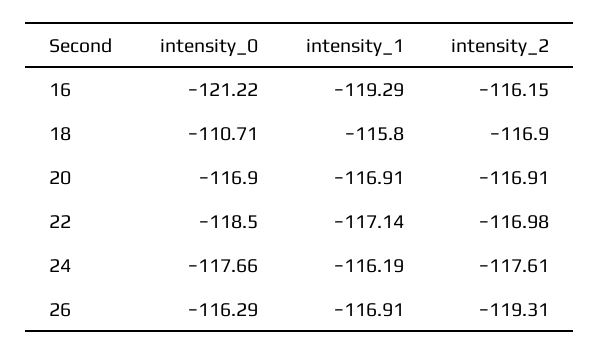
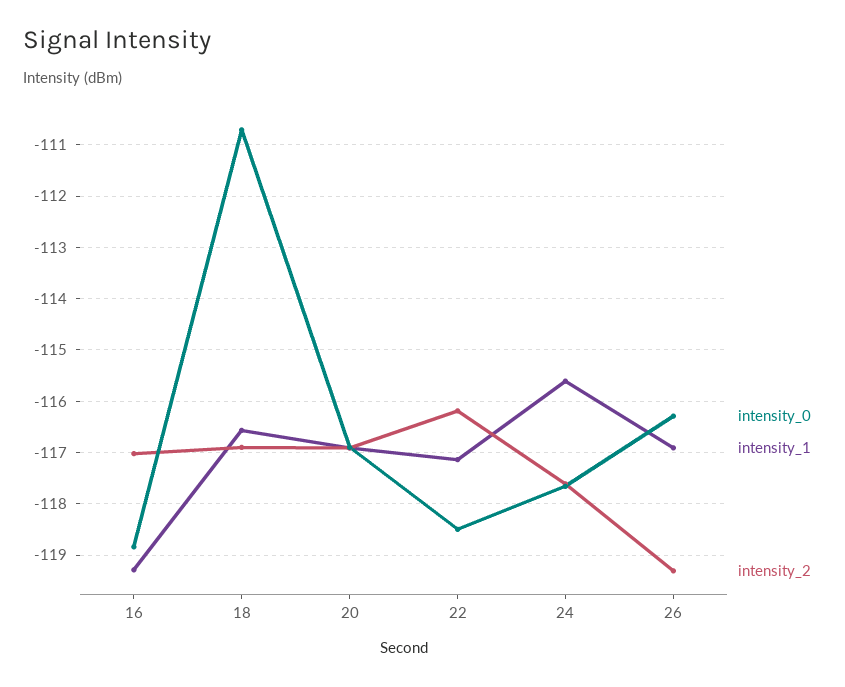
  {
    "intensity_0": {
-     "16": -121.22,
+     "16": -118.8,
      "18": -110.71,
      "20": -116.9,
      "22": -118.5,
      "24": -117.66,
      "26": -116.29
    },
    "intensity_1": {
      "16": -119.29,
-     "18": -115.8,
+     "18": -116.6,
      "20": -116.91,
      "22": -117.14,
-     "24": -116.19,
+     "24": -115.6,
      "26": -116.91
    },
    "intensity_2": {
-     "16": -116.15,
+     "16": -117,
      "18": -116.9,
      "20": -116.91,
-     "22": -116.98,
+     "22": -116.2,
      "24": -117.61,
      "26": -119.31
    }
  }

